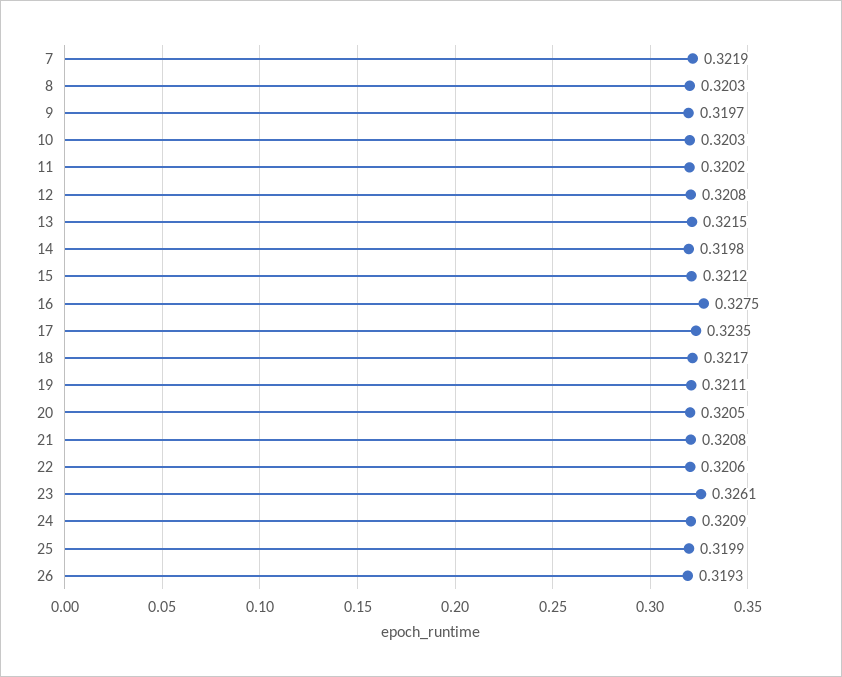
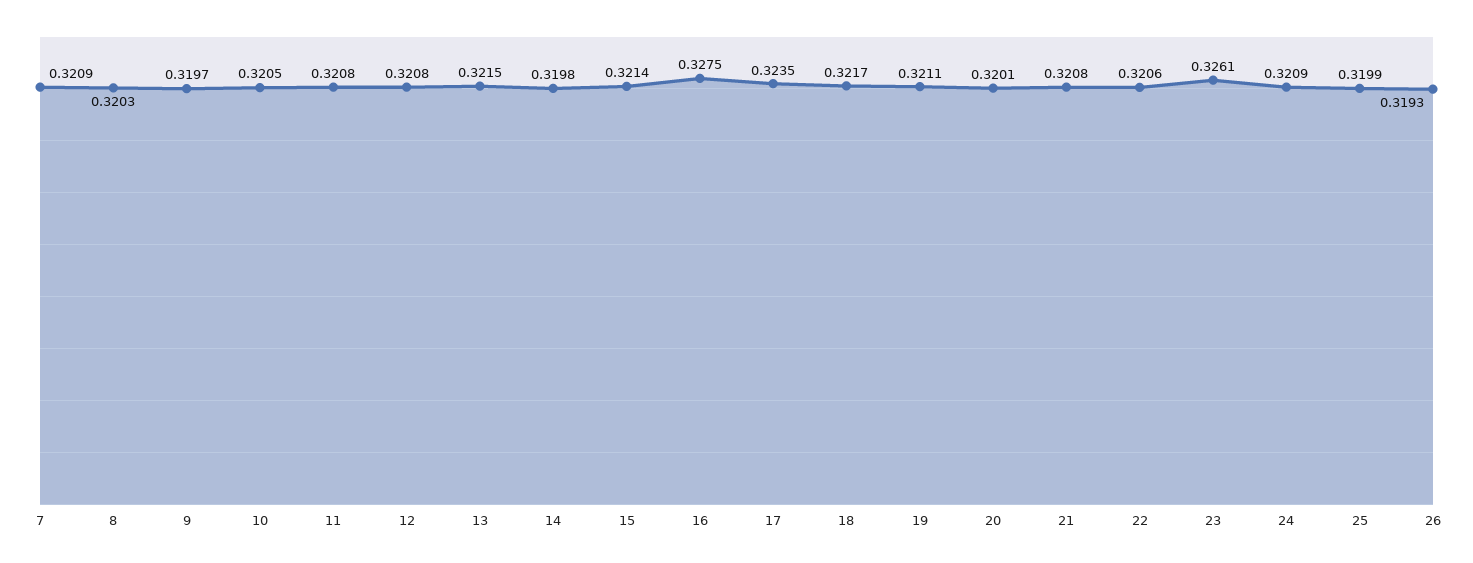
  {
-   "7": 0.3219,
+   "7": 0.3209,
    "8": 0.3203,
    "9": 0.3197,
-   "10": 0.3203,
+   "10": 0.3205,
-   "11": 0.3202,
+   "11": 0.3208,
    "12": 0.3208,
    "13": 0.3215,
    "14": 0.3198,
-   "15": 0.3212,
+   "15": 0.3214,
    "16": 0.3275,
    "17": 0.3235,
    "18": 0.3217,
    "19": 0.3211,
-   "20": 0.3205,
+   "20": 0.3201,
    "21": 0.3208,
    "22": 0.3206,
    "23": 0.3261,
    "24": 0.3209,
    "25": 0.3199,
    "26": 0.3193
  }

